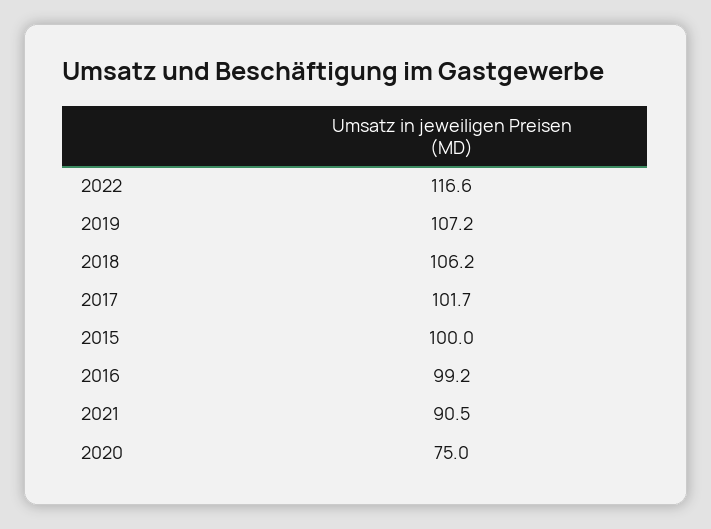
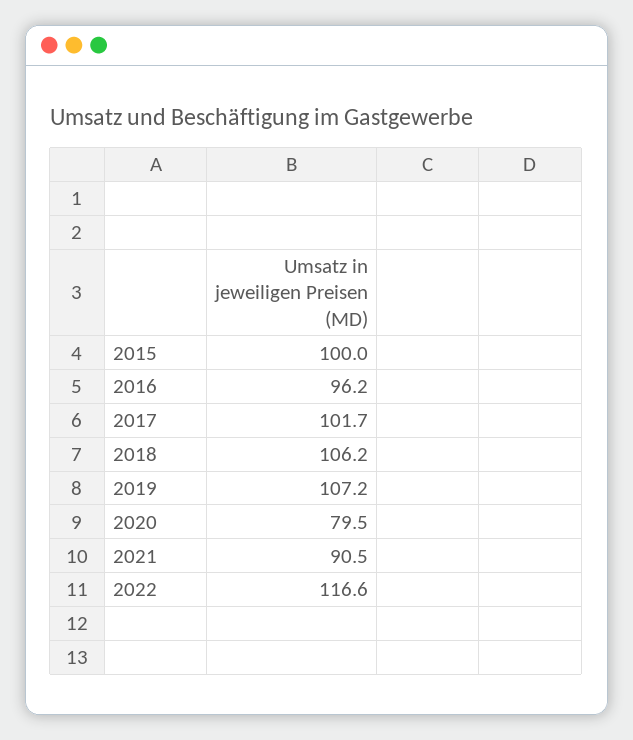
  {
    "2022": 116.6,
    "2019": 107.2,
    "2018": 106.2,
    "2017": 101.7,
    "2015": 100,
-   "2016": 99.2,
+   "2016": 96.2,
    "2021": 90.5,
-   "2020": 75
+   "2020": 79.5
  }

